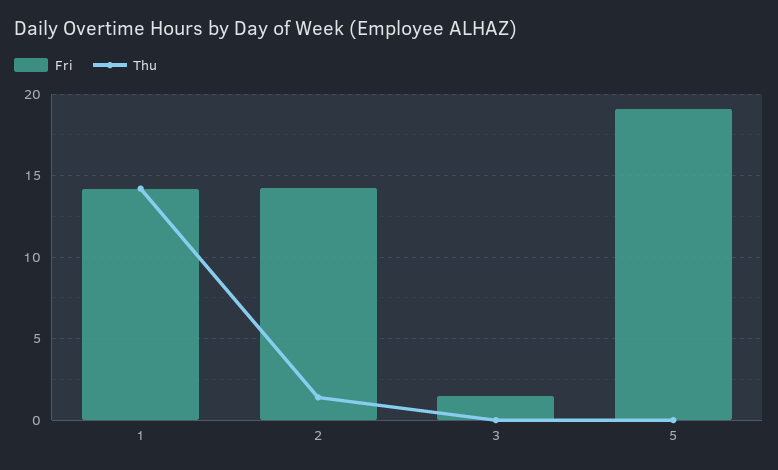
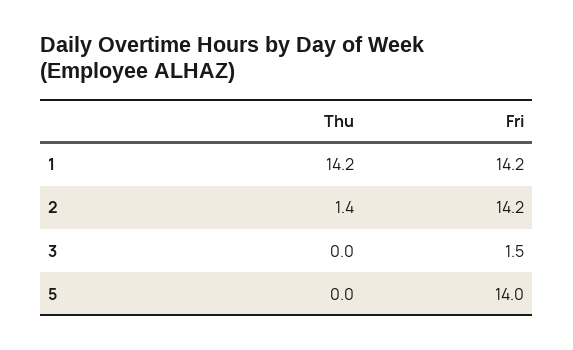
  {
    "Fri": {
      "1": 14.2,
      "2": 14.2,
      "3": 1.5,
-     "5": 19
+     "5": 14
    },
    "Thu": {
      "1": 14.2,
      "2": 1.4,
      "3": 0,
      "5": 0
    }
  }

